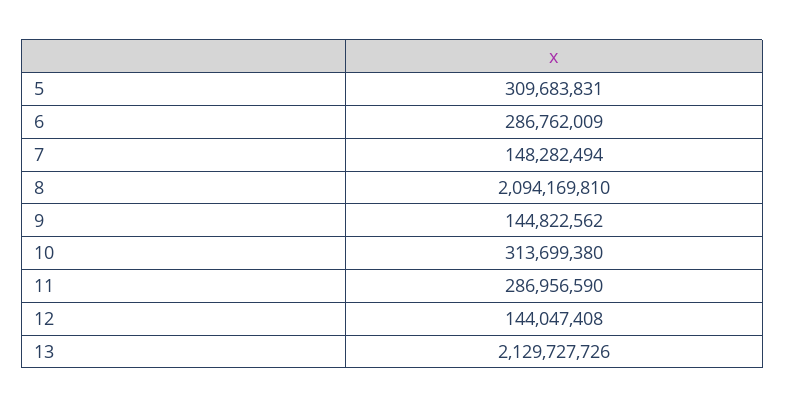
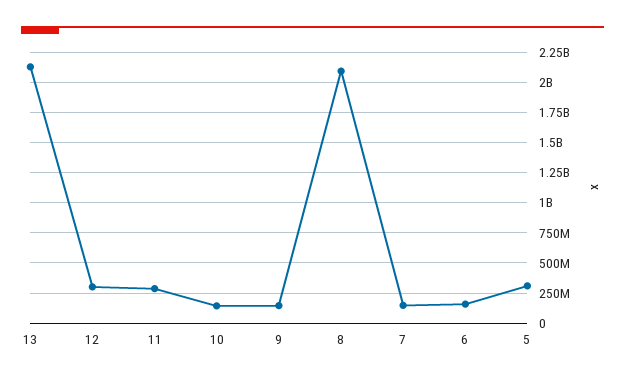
  {
    "5": 309683831,
-   "6": 286762009,
+   "6": 150000000,
    "7": 148282494,
    "8": 2094169810,
    "9": 144822562,
-   "10": 313699380,
+   "10": 150000000,
    "11": 286956590,
-   "12": 144047408,
+   "12": 300000000,
    "13": 2129727726
  }

